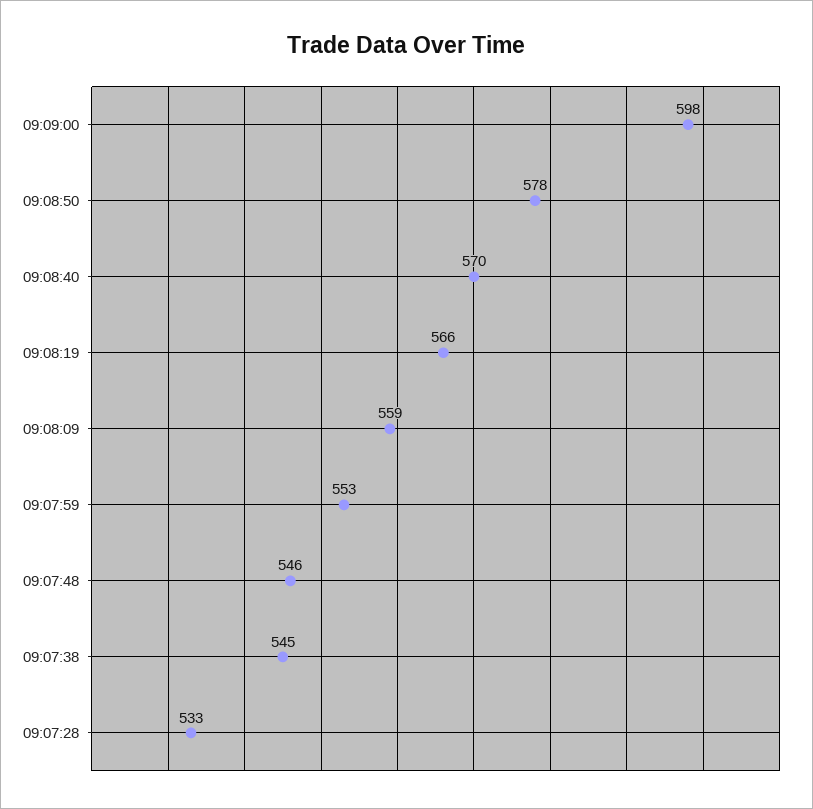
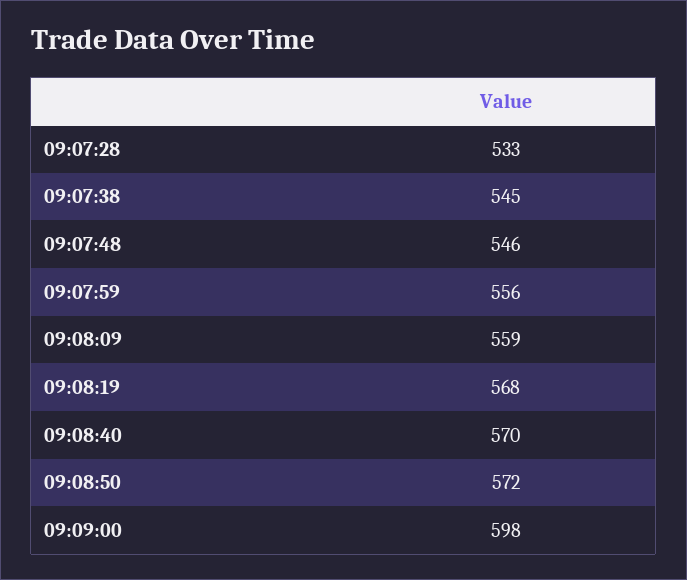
  {
    "09:09:00": 598,
-   "09:08:50": 578,
+   "09:08:50": 572,
    "09:08:40": 570,
-   "09:08:19": 566,
+   "09:08:19": 568,
    "09:08:09": 559,
-   "09:07:59": 553,
+   "09:07:59": 556,
    "09:07:48": 546,
    "09:07:38": 545,
    "09:07:28": 533
  }

